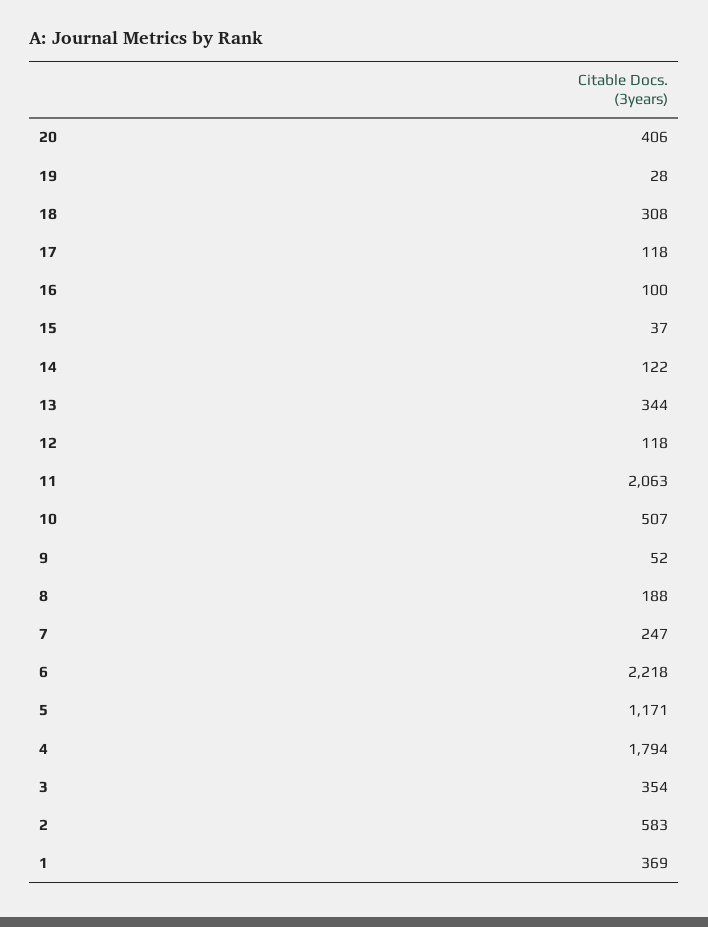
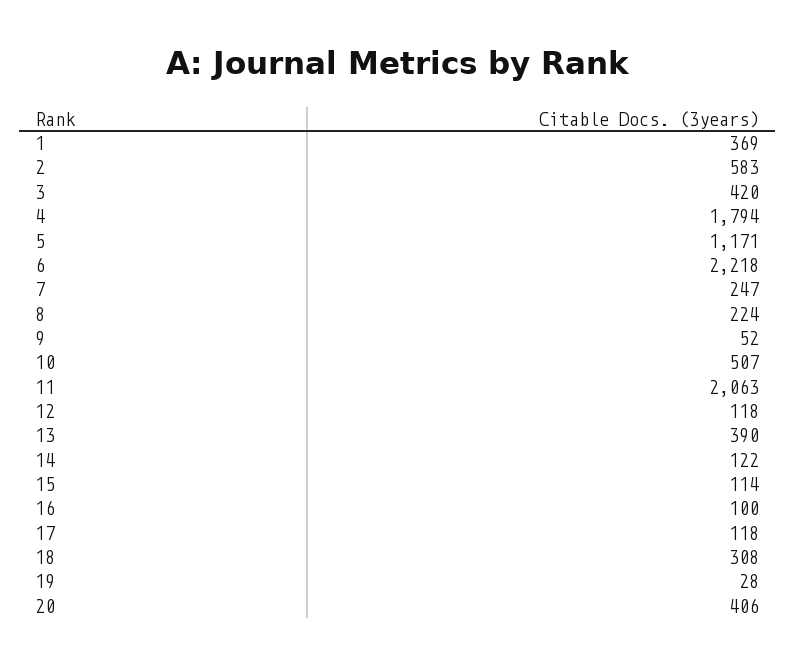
  {
    "20": 406,
    "19": 28,
    "18": 308,
    "17": 118,
    "16": 100,
-   "15": 37,
+   "15": 114,
    "14": 122,
-   "13": 344,
+   "13": 390,
    "12": 118,
    "11": 2063,
    "10": 507,
    "9": 52,
-   "8": 188,
+   "8": 224,
    "7": 247,
    "6": 2218,
    "5": 1171,
    "4": 1794,
-   "3": 354,
+   "3": 420,
    "2": 583,
    "1": 369
  }

